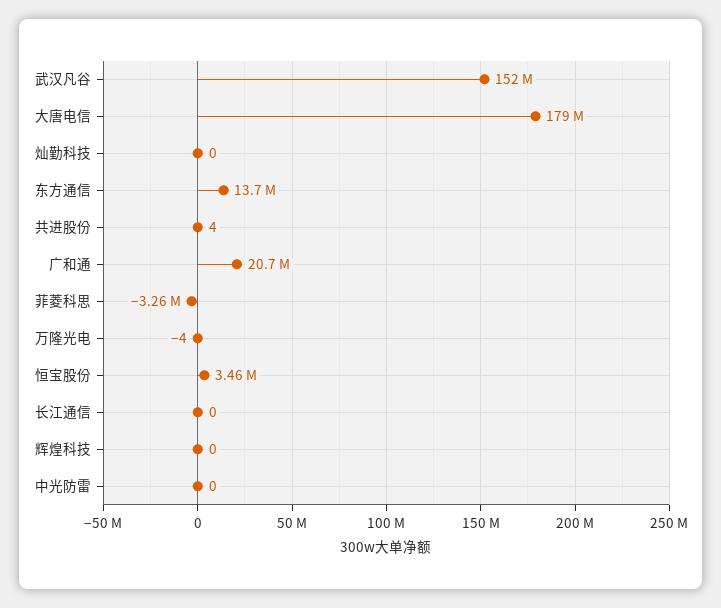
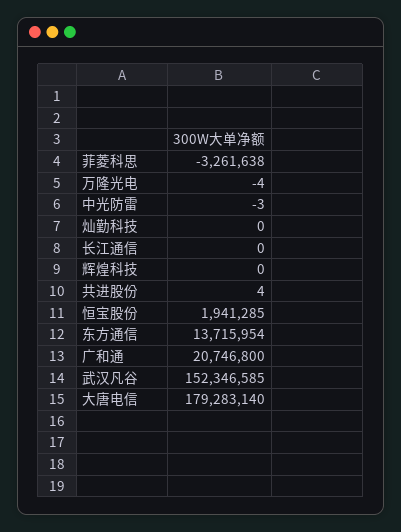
  {
    "武汉凡谷": 152346585,
    "大唐电信": 179283140,
    "灿勤科技": 0,
    "东方通信": 13715954,
    "共进股份": 4,
    "广和通": 20746800,
    "菲菱科思": -3261638,
    "万隆光电": -4,
-   "恒宝股份": 3460000,
+   "恒宝股份": 1941285,
    "长江通信": 0,
    "辉煌科技": 0,
-   "中光防雷": 0
+   "中光防雷": -3
  }

